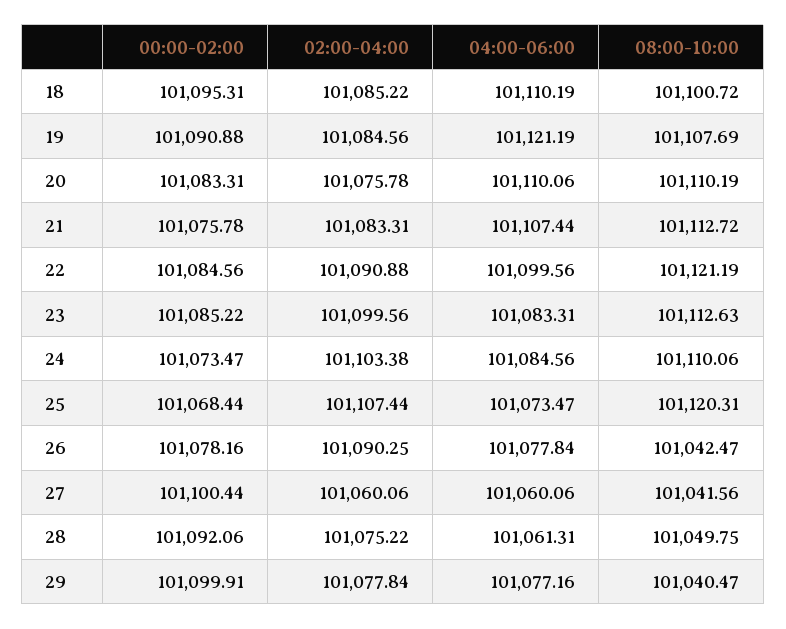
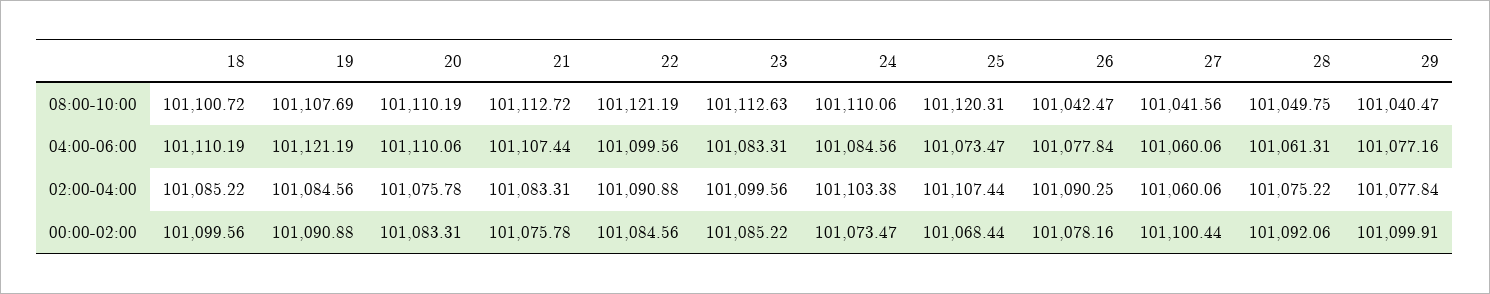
  {
    "00:00-02:00": {
-     "18": 101095.31,
+     "18": 101099.56,
      "19": 101090.88,
      "20": 101083.31,
      "21": 101075.78,
      "22": 101084.56,
      "23": 101085.22,
      "24": 101073.47,
      "25": 101068.44,
      "26": 101078.16,
      "27": 101100.44,
      "28": 101092.06,
      "29": 101099.91
    },
    "02:00-04:00": {
      "18": 101085.22,
      "19": 101084.56,
      "20": 101075.78,
      "21": 101083.31,
      "22": 101090.88,
      "23": 101099.56,
      "24": 101103.38,
      "25": 101107.44,
      "26": 101090.25,
      "27": 101060.06,
      "28": 101075.22,
      "29": 101077.84
    },
    "04:00-06:00": {
      "18": 101110.19,
      "19": 101121.19,
      "20": 101110.06,
      "21": 101107.44,
      "22": 101099.56,
      "23": 101083.31,
      "24": 101084.56,
      "25": 101073.47,
      "26": 101077.84,
      "27": 101060.06,
      "28": 101061.31,
      "29": 101077.16
    },
    "08:00-10:00": {
      "18": 101100.72,
      "19": 101107.69,
      "20": 101110.19,
      "21": 101112.72,
      "22": 101121.19,
      "23": 101112.63,
      "24": 101110.06,
      "25": 101120.31,
      "26": 101042.47,
      "27": 101041.56,
      "28": 101049.75,
      "29": 101040.47
    }
  }

